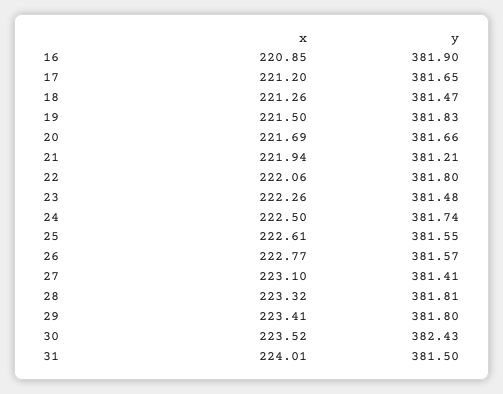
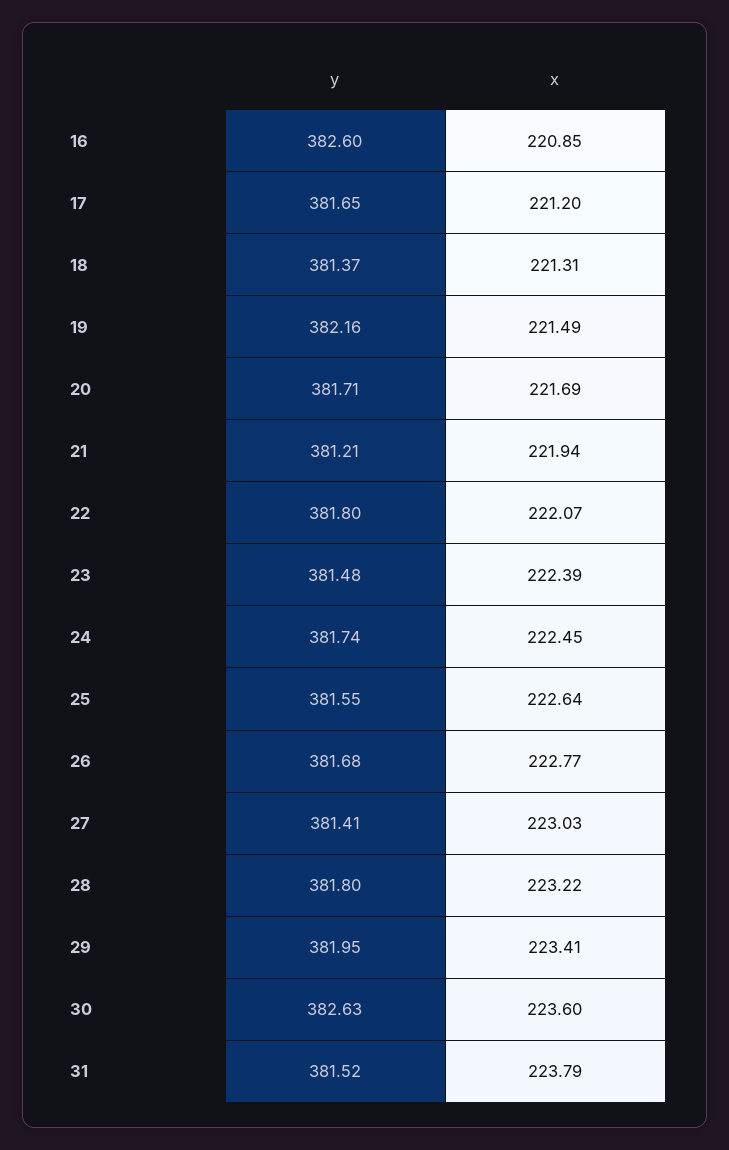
  {
    "x": {
      "16": 220.85,
      "17": 221.2,
-     "18": 221.26,
+     "18": 221.31,
-     "19": 221.5,
+     "19": 221.49,
      "20": 221.69,
      "21": 221.94,
-     "22": 222.06,
+     "22": 222.07,
-     "23": 222.26,
+     "23": 222.39,
-     "24": 222.5,
+     "24": 222.45,
-     "25": 222.61,
+     "25": 222.64,
      "26": 222.77,
-     "27": 223.1,
+     "27": 223.03,
-     "28": 223.32,
+     "28": 223.22,
      "29": 223.41,
-     "30": 223.52,
+     "30": 223.6,
-     "31": 224.01
+     "31": 223.79
    },
    "y": {
-     "16": 381.9,
+     "16": 382.6,
      "17": 381.65,
-     "18": 381.47,
+     "18": 381.37,
-     "19": 381.83,
+     "19": 382.16,
-     "20": 381.66,
+     "20": 381.71,
      "21": 381.21,
      "22": 381.8,
      "23": 381.48,
      "24": 381.74,
      "25": 381.55,
-     "26": 381.57,
+     "26": 381.68,
      "27": 381.41,
-     "28": 381.81,
+     "28": 381.8,
-     "29": 381.8,
+     "29": 381.95,
-     "30": 382.43,
+     "30": 382.63,
-     "31": 381.5
+     "31": 381.52
    }
  }

